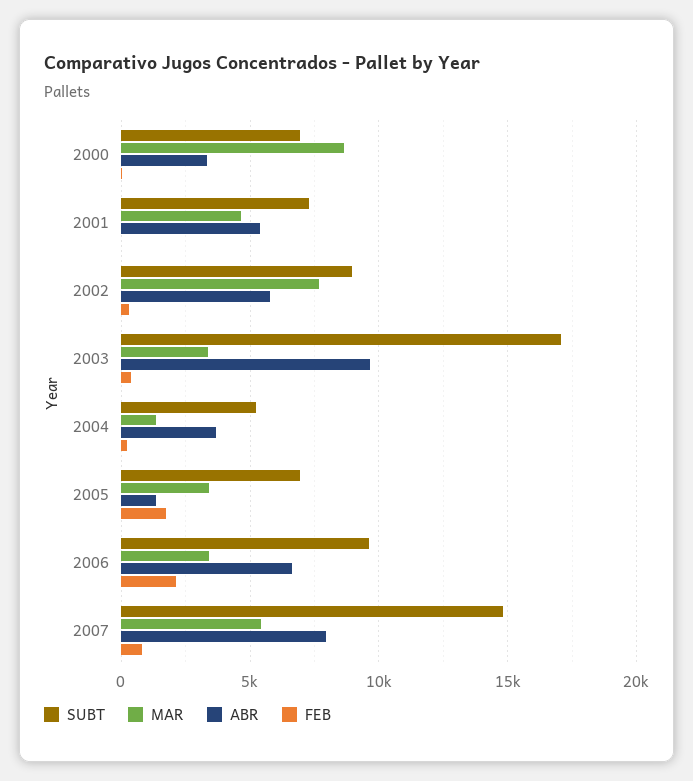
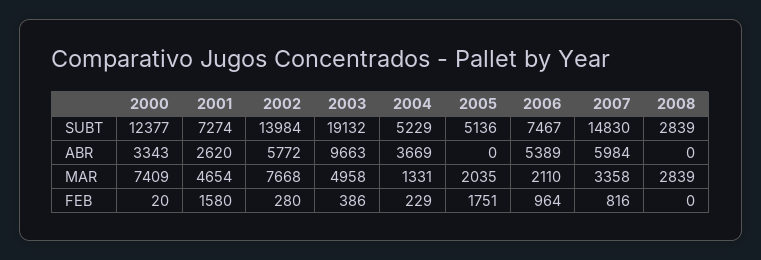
  {
    "SUBT": {
-     "2000": 7000,
+     "2000": 12377,
      "2001": 7274,
-     "2002": 9000,
+     "2002": 13984,
-     "2003": 17000,
+     "2003": 19132,
      "2004": 5229,
-     "2005": 7000,
+     "2005": 5136,
-     "2006": 9500,
+     "2006": 7467,
-     "2007": 14830
+     "2007": 14830,
+     "2008": 2839
    },
    "MAR": {
-     "2000": 8500,
+     "2000": 7409,
      "2001": 4654,
      "2002": 7668,
-     "2003": 3500,
+     "2003": 4958,
      "2004": 1331,
-     "2005": 3500,
+     "2005": 2035,
-     "2006": 3500,
+     "2006": 2110,
-     "2007": 5500
+     "2007": 3358,
+     "2008": 2839
    },
    "ABR": {
      "2000": 3343,
-     "2001": 5500,
+     "2001": 2620,
      "2002": 5772,
      "2003": 9663,
      "2004": 3669,
-     "2005": 1500,
+     "2005": 0,
-     "2006": 6500,
+     "2006": 5389,
-     "2007": 8000
+     "2007": 5984,
+     "2008": 0
    },
    "FEB": {
      "2000": 20,
-     "2001": 0,
+     "2001": 1580,
      "2002": 280,
      "2003": 386,
      "2004": 229,
      "2005": 1751,
-     "2006": 2000,
+     "2006": 964,
-     "2007": 816
+     "2007": 816,
+     "2008": 0
    }
  }

